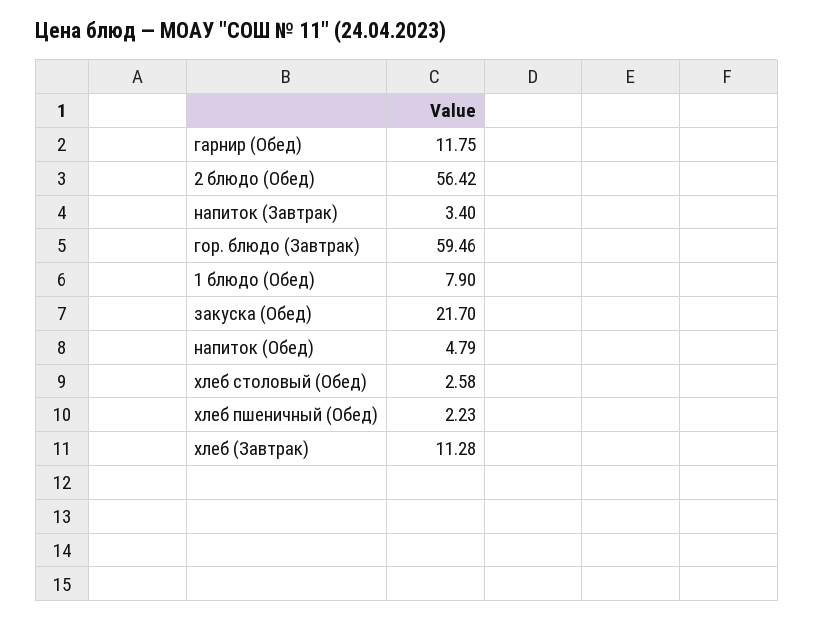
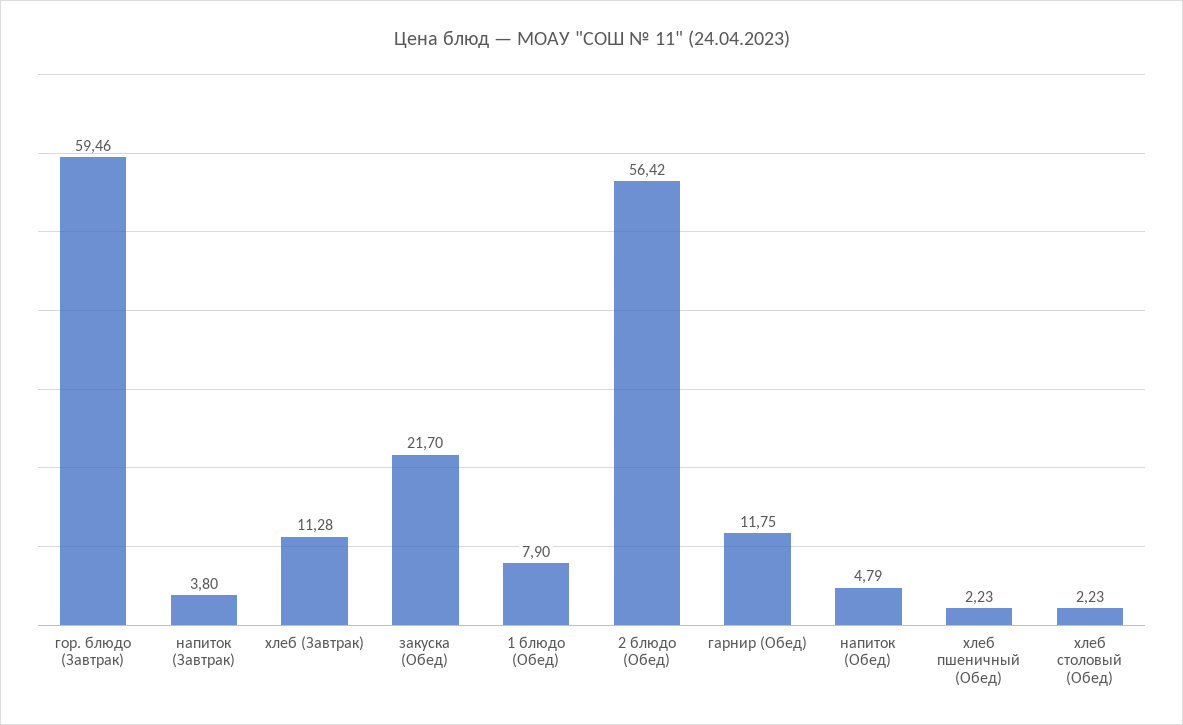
  {
    "гарнир (Обед)": 11.75,
    "2 блюдо (Обед)": 56.42,
-   "напиток (Завтрак)": 3.4,
+   "напиток (Завтрак)": 3.8,
    "гор. блюдо (Завтрак)": 59.46,
    "1 блюдо (Обед)": 7.9,
    "закуска (Обед)": 21.7,
    "напиток (Обед)": 4.79,
-   "хлеб столовый (Обед)": 2.58,
+   "хлеб столовый (Обед)": 2.23,
    "хлеб пшеничный (Обед)": 2.23,
    "хлеб (Завтрак)": 11.28
  }

